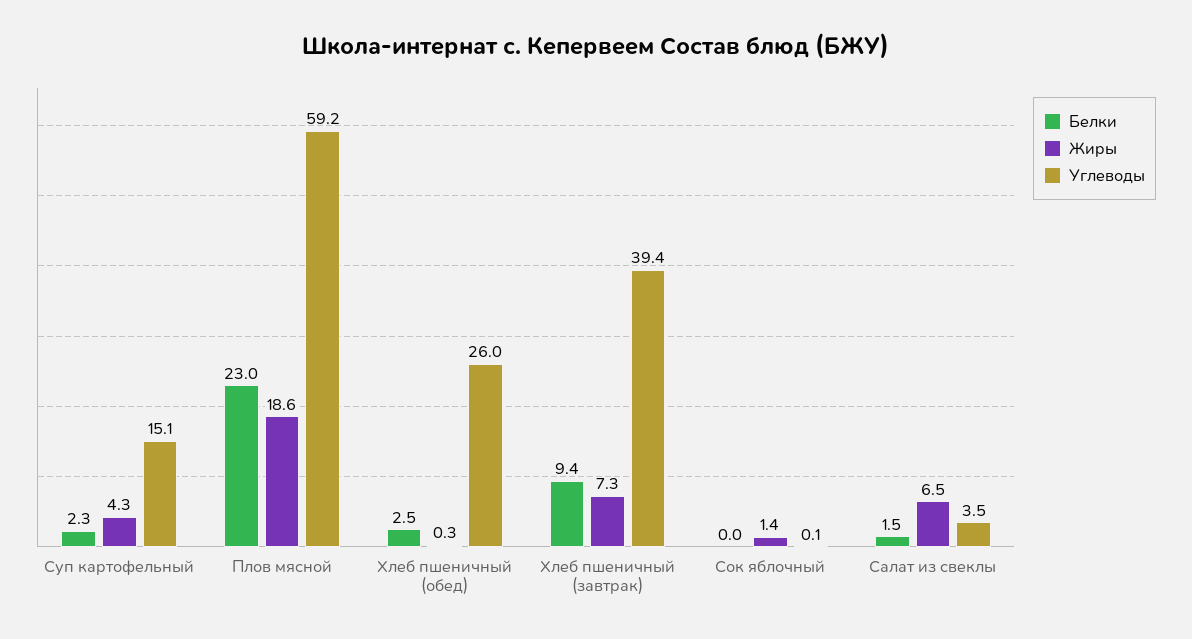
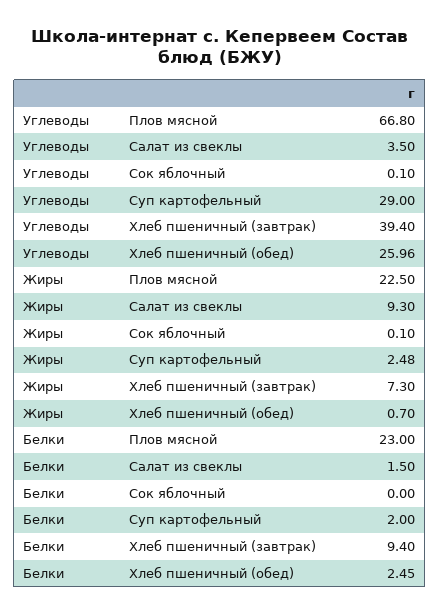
  {
    "Белки": {
-     "Суп картофельный": 2.3,
+     "Суп картофельный": 2,
      "Плов мясной": 23,
      "Хлеб пшеничный (обед)": 2.45,
      "Хлеб пшеничный (завтрак)": 9.4,
      "Сок яблочный": 0,
      "Салат из свеклы": 1.5
    },
    "Жиры": {
-     "Суп картофельный": 4.3,
+     "Суп картофельный": 2.48,
-     "Плов мясной": 18.6,
+     "Плов мясной": 22.5,
-     "Хлеб пшеничный (обед)": 0.3,
+     "Хлеб пшеничный (обед)": 0.7,
      "Хлеб пшеничный (завтрак)": 7.3,
-     "Сок яблочный": 1.4,
+     "Сок яблочный": 0.1,
-     "Салат из свеклы": 6.5
+     "Салат из свеклы": 9.3
    },
    "Углеводы": {
-     "Суп картофельный": 15.1,
+     "Суп картофельный": 29,
-     "Плов мясной": 59.2,
+     "Плов мясной": 66.8,
      "Хлеб пшеничный (обед)": 25.96,
      "Хлеб пшеничный (завтрак)": 39.4,
      "Сок яблочный": 0.1,
      "Салат из свеклы": 3.5
    }
  }

